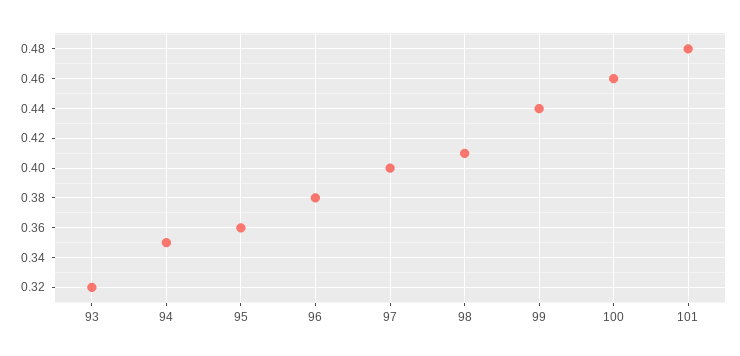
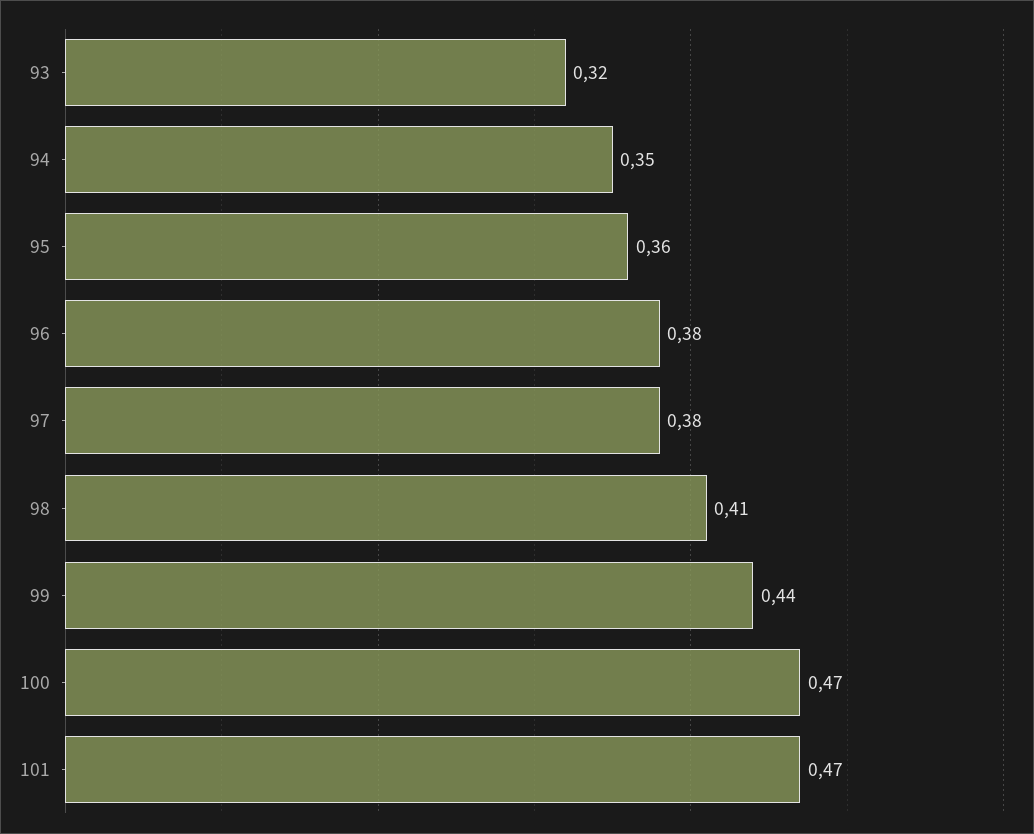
  {
    "93": 0.32,
    "94": 0.35,
    "95": 0.36,
    "96": 0.38,
-   "97": 0.4,
+   "97": 0.38,
    "98": 0.41,
    "99": 0.44,
-   "100": 0.46,
+   "100": 0.47,
-   "101": 0.48
+   "101": 0.47
  }

